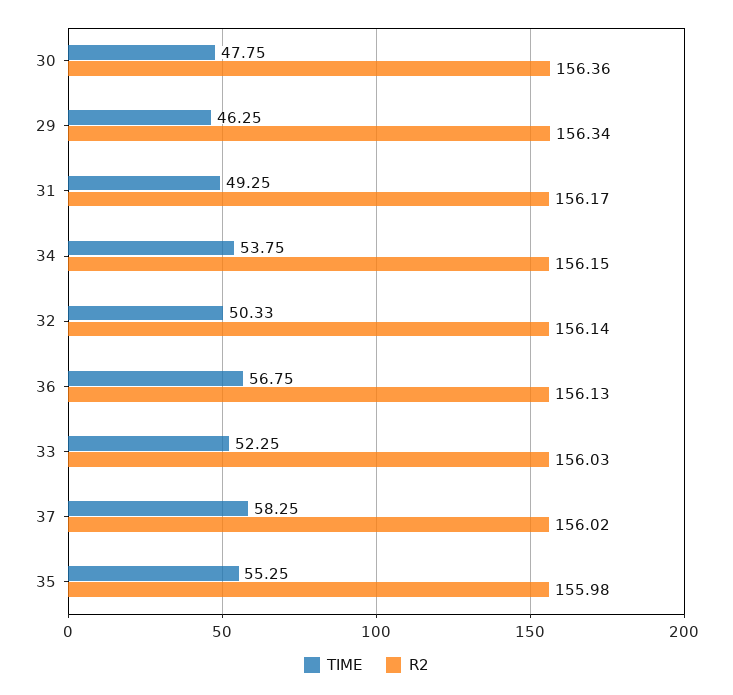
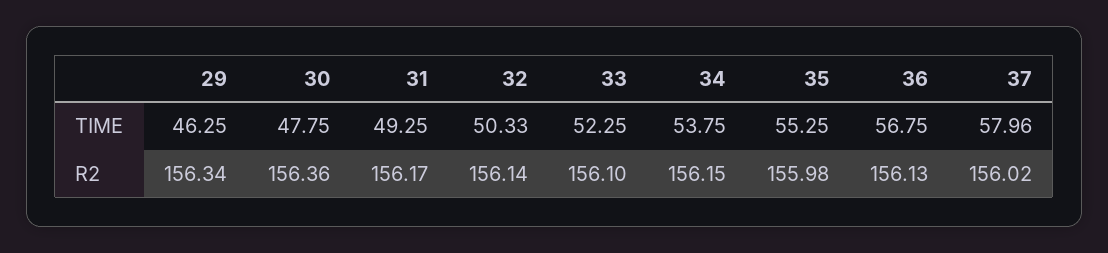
  {
    "TIME": {
      "30": 47.75,
      "29": 46.25,
      "31": 49.25,
      "34": 53.75,
      "32": 50.33,
      "36": 56.75,
      "33": 52.25,
-     "37": 58.25,
+     "37": 57.96,
      "35": 55.25
    },
    "R2": {
      "30": 156.36,
      "29": 156.34,
      "31": 156.17,
      "34": 156.15,
      "32": 156.14,
      "36": 156.13,
-     "33": 156.03,
+     "33": 156.1,
      "37": 156.02,
      "35": 155.98
    }
  }

